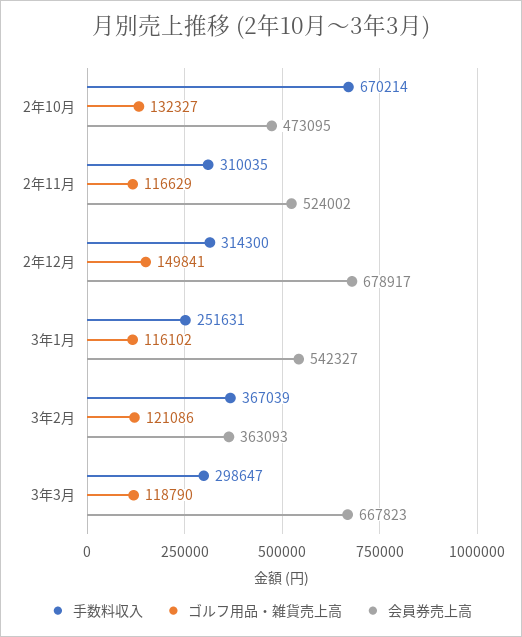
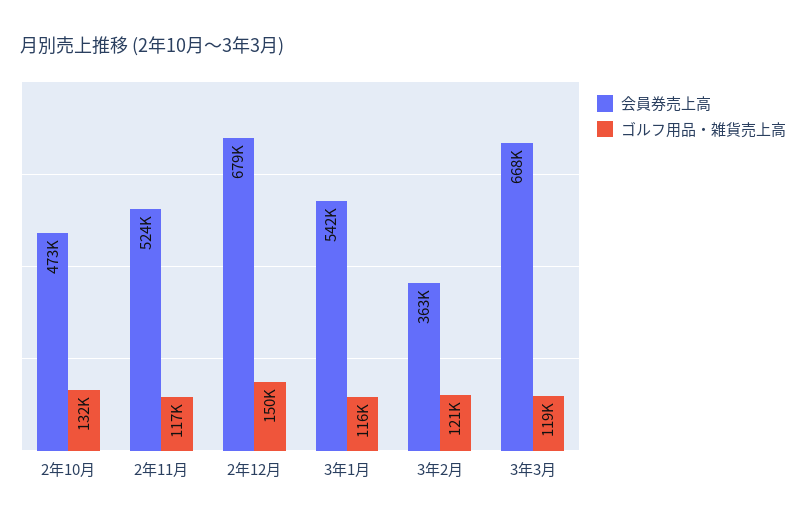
  {
-   "手数料収入": {
-     "2年10月": 670214,
-     "2年11月": 310035,
-     "2年12月": 314300,
-     "3年1月": 251631,
-     "3年2月": 367039,
-     "3年3月": 298647
-   },
    "ゴルフ用品・雑貨売上高": {
      "2年10月": 132327,
      "2年11月": 116629,
      "2年12月": 149841,
      "3年1月": 116102,
      "3年2月": 121086,
      "3年3月": 118790
    },
    "会員券売上高": {
      "2年10月": 473095,
      "2年11月": 524002,
      "2年12月": 678917,
      "3年1月": 542327,
      "3年2月": 363093,
      "3年3月": 667823
    }
  }

